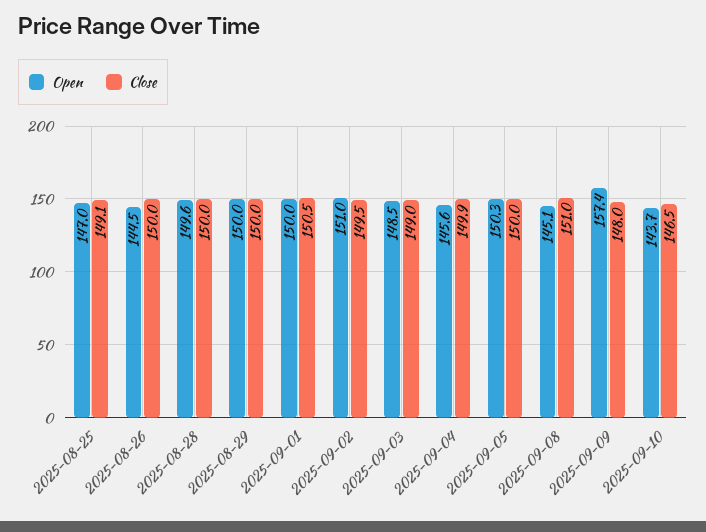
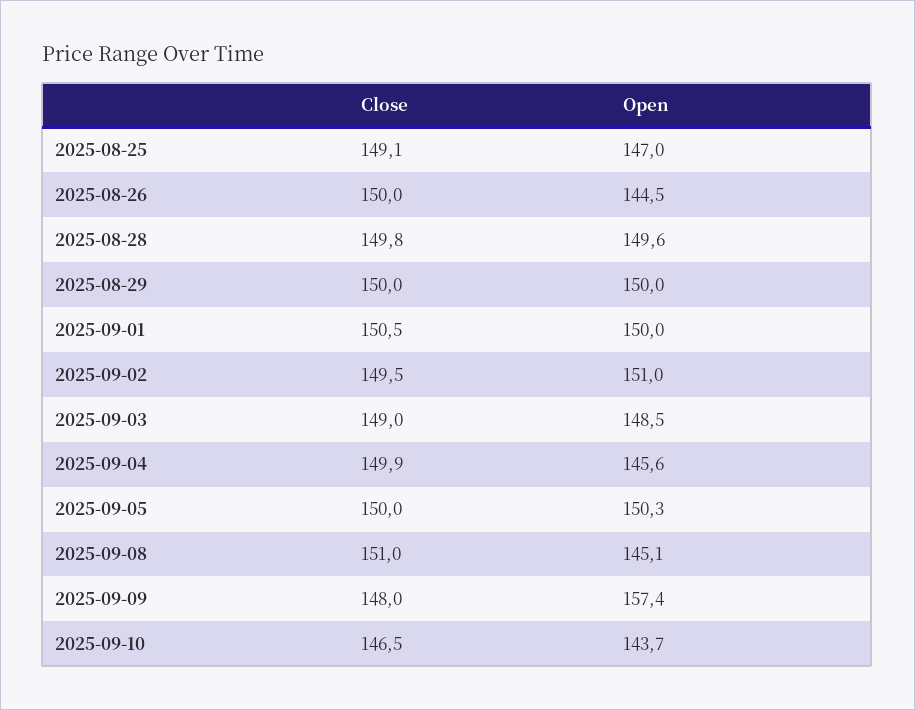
  {
    "Open": {
      "2025-08-25": 147,
      "2025-08-26": 144.5,
      "2025-08-28": 149.6,
      "2025-08-29": 150,
      "2025-09-01": 150,
      "2025-09-02": 151,
      "2025-09-03": 148.5,
      "2025-09-04": 145.6,
      "2025-09-05": 150.3,
      "2025-09-08": 145.1,
      "2025-09-09": 157.4,
      "2025-09-10": 143.7
    },
    "Close": {
      "2025-08-25": 149.1,
      "2025-08-26": 150,
-     "2025-08-28": 150,
+     "2025-08-28": 149.8,
      "2025-08-29": 150,
      "2025-09-01": 150.5,
      "2025-09-02": 149.5,
      "2025-09-03": 149,
      "2025-09-04": 149.9,
      "2025-09-05": 150,
      "2025-09-08": 151,
      "2025-09-09": 148,
      "2025-09-10": 146.5
    }
  }

